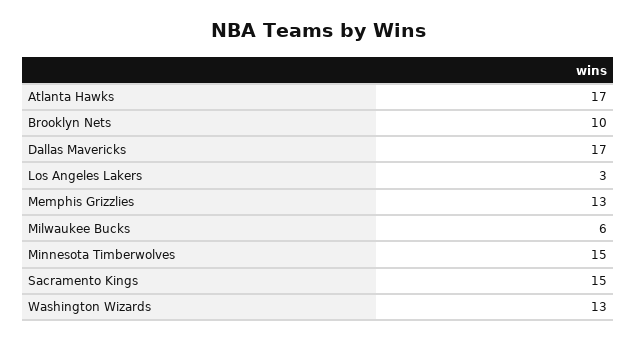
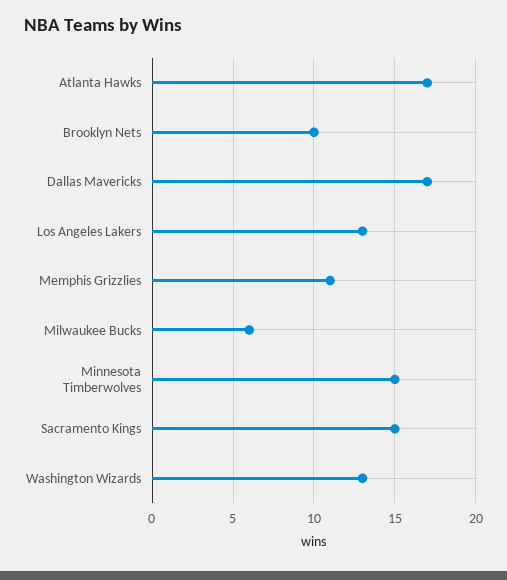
  {
    "Atlanta Hawks": 17,
    "Brooklyn Nets": 10,
    "Dallas Mavericks": 17,
-   "Los Angeles Lakers": 3,
+   "Los Angeles Lakers": 13,
-   "Memphis Grizzlies": 13,
+   "Memphis Grizzlies": 11,
    "Milwaukee Bucks": 6,
    "Minnesota Timberwolves": 15,
    "Sacramento Kings": 15,
    "Washington Wizards": 13
  }

